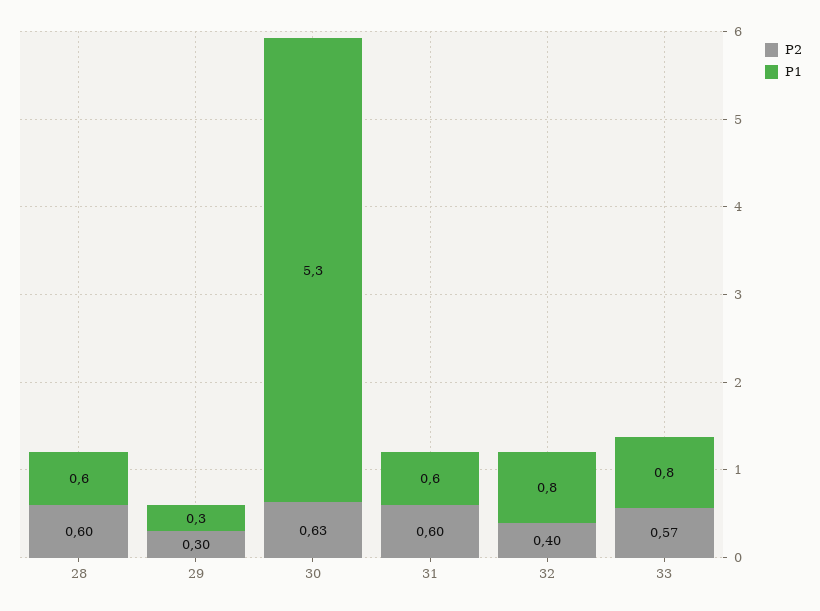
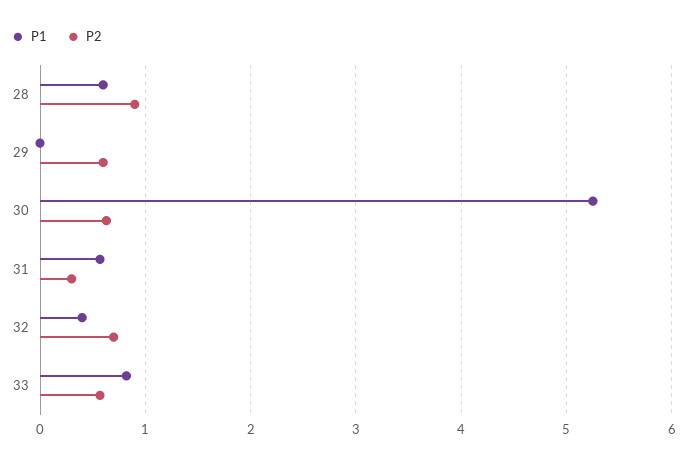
  {
    "P2": {
-     "28": 0.6,
+     "28": 0.9,
-     "29": 0.3,
+     "29": 0.6,
      "30": 0.63,
-     "31": 0.6,
+     "31": 0.3,
-     "32": 0.4,
+     "32": 0.7,
      "33": 0.57
    },
    "P1": {
      "28": 0.6,
-     "29": 0.3,
+     "29": 0,
      "30": 5.3,
      "31": 0.6,
-     "32": 0.8,
+     "32": 0.4,
      "33": 0.8
    }
  }

